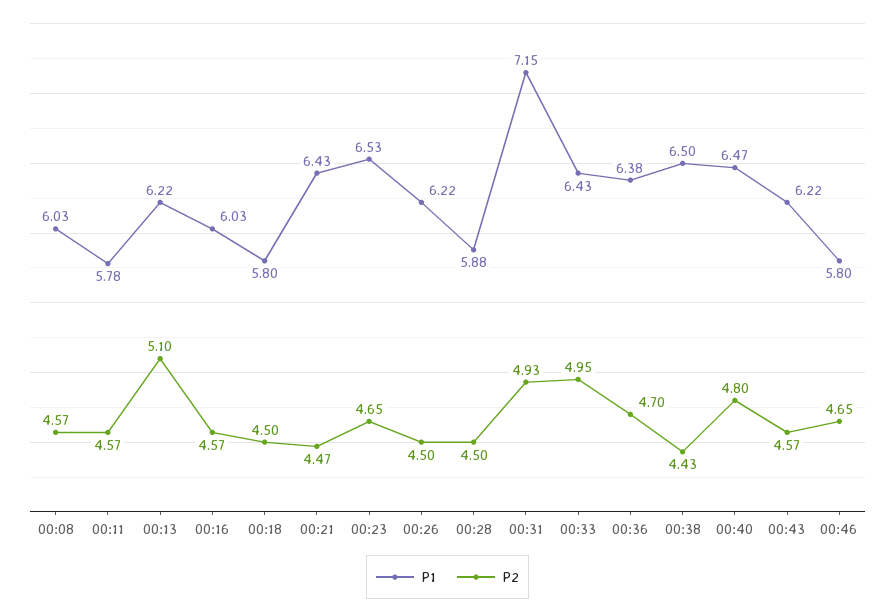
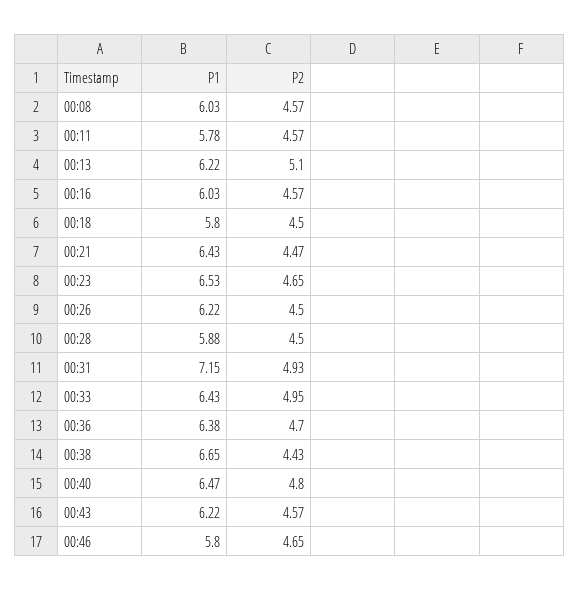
  {
    "P1": {
      "00:08": 6.03,
      "00:11": 5.78,
      "00:13": 6.22,
      "00:16": 6.03,
      "00:18": 5.8,
      "00:21": 6.43,
      "00:23": 6.53,
      "00:26": 6.22,
      "00:28": 5.88,
      "00:31": 7.15,
      "00:33": 6.43,
      "00:36": 6.38,
-     "00:38": 6.5,
+     "00:38": 6.65,
      "00:40": 6.47,
      "00:43": 6.22,
      "00:46": 5.8
    },
    "P2": {
      "00:08": 4.57,
      "00:11": 4.57,
      "00:13": 5.1,
      "00:16": 4.57,
      "00:18": 4.5,
      "00:21": 4.47,
      "00:23": 4.65,
      "00:26": 4.5,
      "00:28": 4.5,
      "00:31": 4.93,
      "00:33": 4.95,
      "00:36": 4.7,
      "00:38": 4.43,
      "00:40": 4.8,
      "00:43": 4.57,
      "00:46": 4.65
    }
  }

